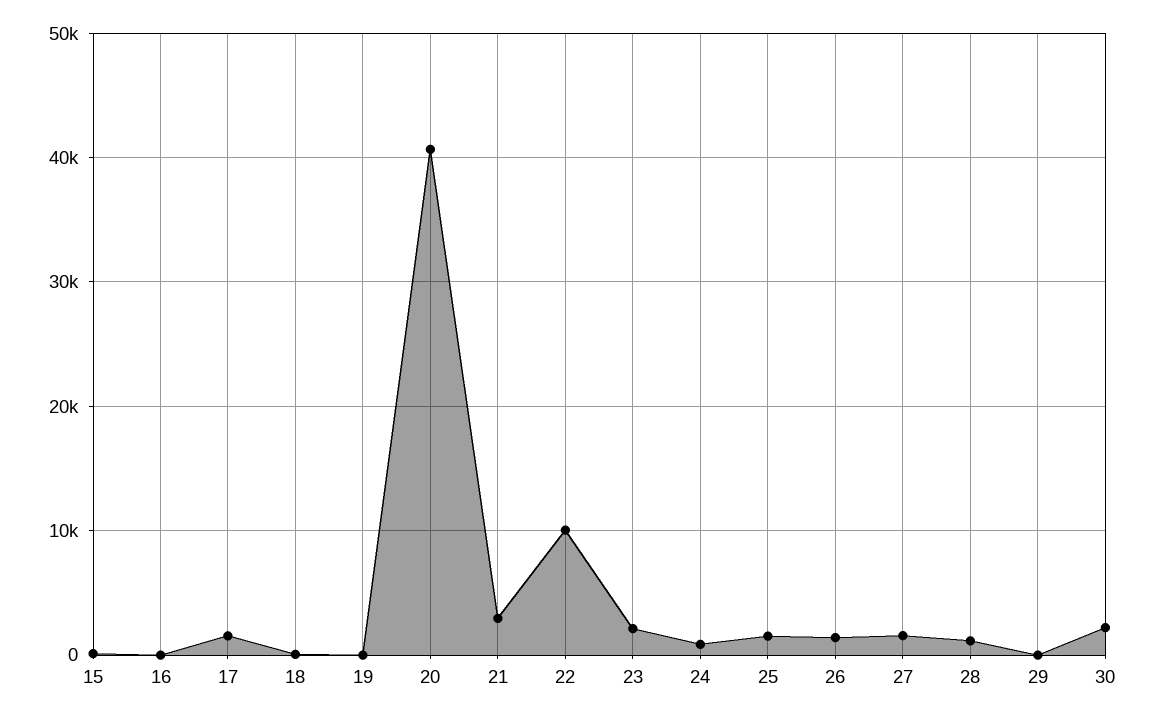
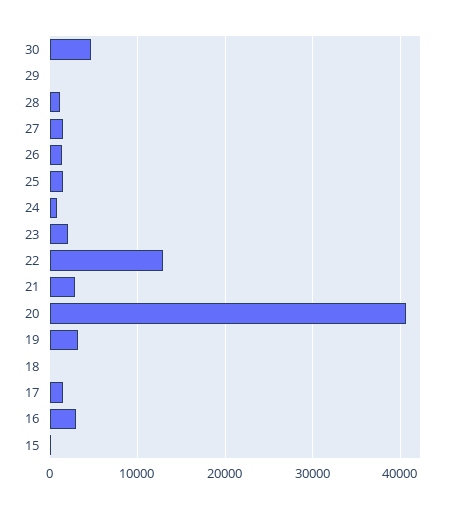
  {
    "15": 0,
-   "16": 0,
+   "16": 3000,
    "17": 2000,
    "18": 0,
-   "19": 0,
+   "19": 3000,
    "20": 41000,
    "21": 3000,
-   "22": 10000,
+   "22": 13000,
    "23": 2000,
    "24": 1000,
    "25": 2000,
    "26": 1000,
    "27": 2000,
    "28": 1000,
    "29": 0,
-   "30": 2000
+   "30": 5000
  }

